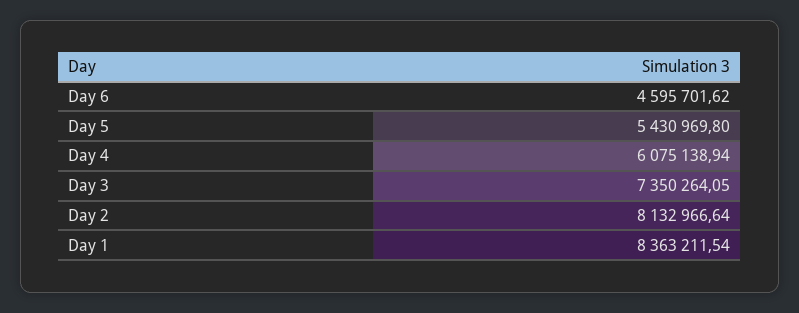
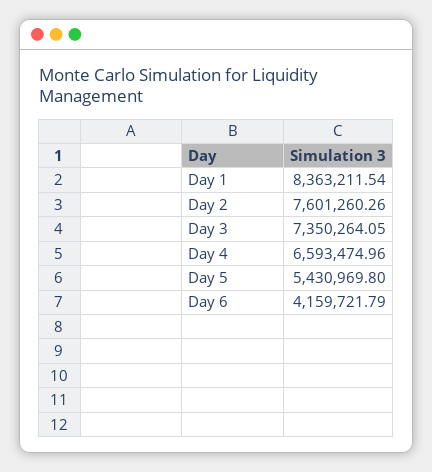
  {
-   "Day 6": 4595701.62,
+   "Day 6": 4159721.79,
    "Day 5": 5430969.8,
-   "Day 4": 6075138.94,
+   "Day 4": 6593474.96,
    "Day 3": 7350264.05,
-   "Day 2": 8132966.64,
+   "Day 2": 7601260.26,
    "Day 1": 8363211.54
  }

